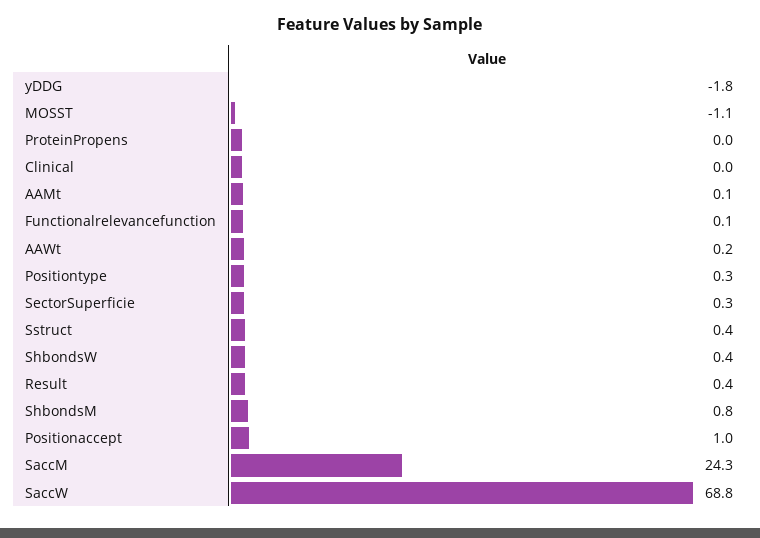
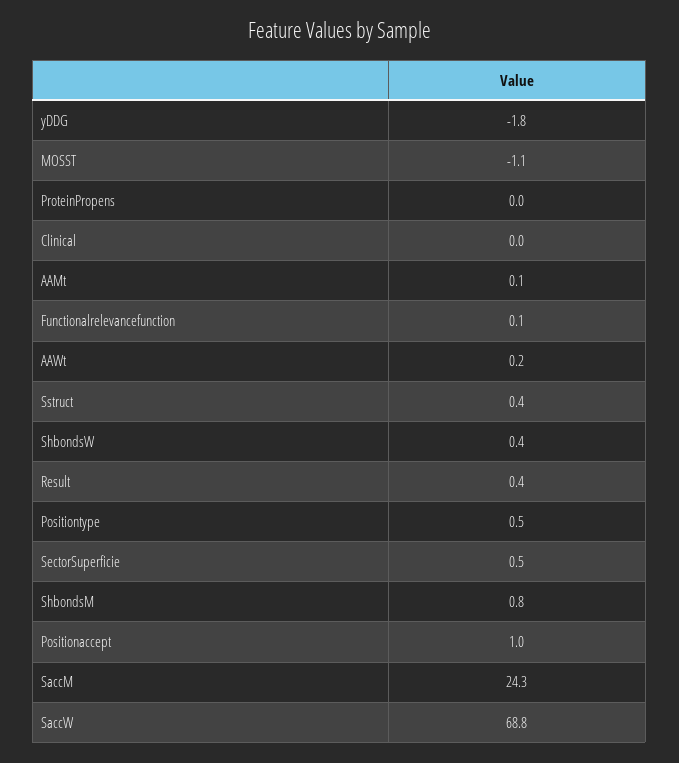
  {
    "yDDG": -1.8,
    "MOSST": -1.1,
    "ProteinPropens": 0,
    "Clinical": 0,
    "AAMt": 0.1,
    "Functionalrelevancefunction": 0.1,
    "AAWt": 0.2,
-   "Positiontype": 0.3,
+   "Positiontype": 0.5,
-   "SectorSuperficie": 0.3,
+   "SectorSuperficie": 0.5,
    "Sstruct": 0.4,
    "ShbondsW": 0.4,
    "Result": 0.4,
    "ShbondsM": 0.8,
    "Positionaccept": 1,
    "SaccM": 24.3,
    "SaccW": 68.8
  }

